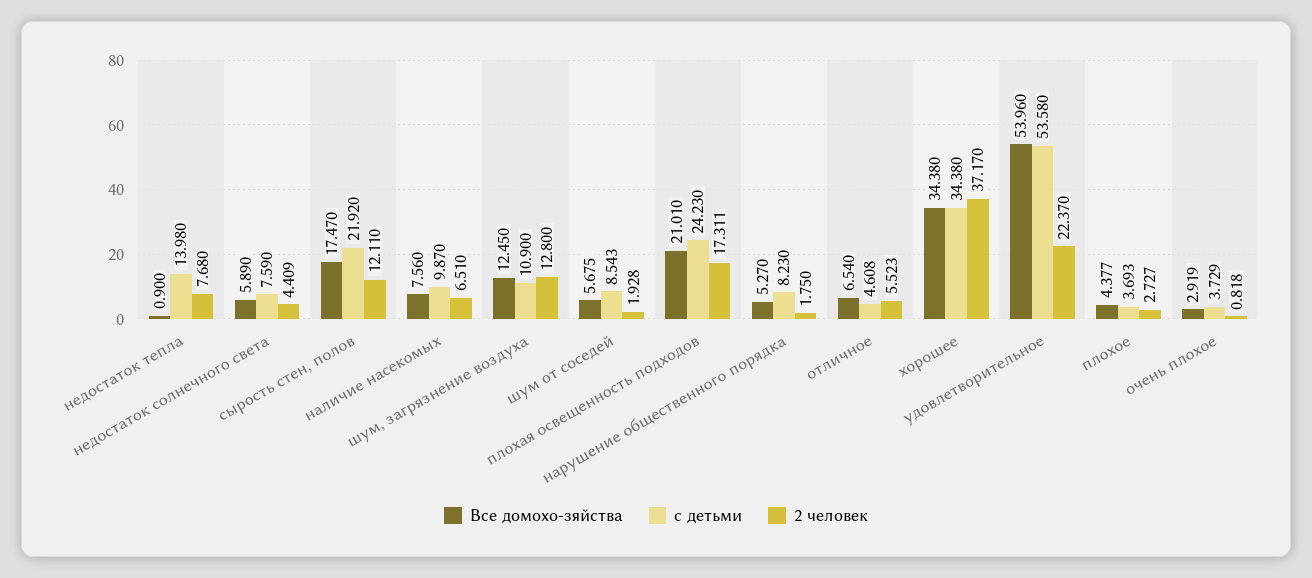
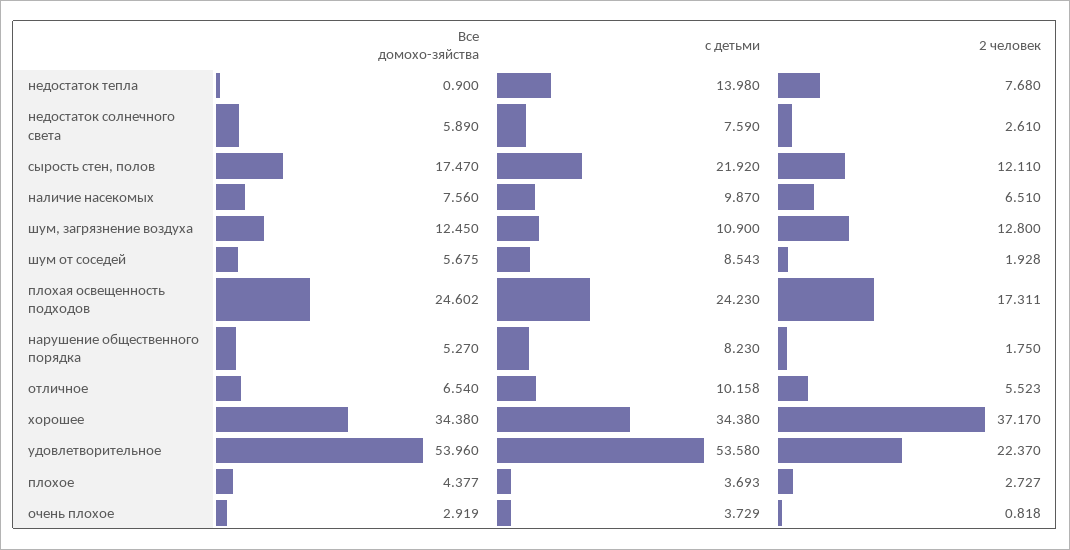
  {
    "Все домохо-зяйства": {
      "недостаток тепла": 0.9,
      "недостаток солнечного света": 5.89,
      "сырость стен, полов": 17.47,
      "наличие насекомых": 7.56,
      "шум, загрязнение воздуха": 12.45,
      "шум от соседей": 5.675,
-     "плохая освещенность подходов": 21.01,
+     "плохая освещенность подходов": 24.602,
      "нарушение общественного порядка": 5.27,
      "отличное": 6.54,
      "хорошее": 34.38,
      "удовлетворительное": 53.96,
      "плохое": 4.377,
      "очень плохое": 2.919
    },
    "с детьми": {
      "недостаток тепла": 13.98,
      "недостаток солнечного света": 7.59,
      "сырость стен, полов": 21.92,
      "наличие насекомых": 9.87,
      "шум, загрязнение воздуха": 10.9,
      "шум от соседей": 8.543,
      "плохая освещенность подходов": 24.23,
      "нарушение общественного порядка": 8.23,
-     "отличное": 4.608,
+     "отличное": 10.158,
      "хорошее": 34.38,
      "удовлетворительное": 53.58,
      "плохое": 3.693,
      "очень плохое": 3.729
    },
    "2 человек": {
      "недостаток тепла": 7.68,
-     "недостаток солнечного света": 4.409,
+     "недостаток солнечного света": 2.61,
      "сырость стен, полов": 12.11,
      "наличие насекомых": 6.51,
      "шум, загрязнение воздуха": 12.8,
      "шум от соседей": 1.928,
      "плохая освещенность подходов": 17.311,
      "нарушение общественного порядка": 1.75,
      "отличное": 5.523,
      "хорошее": 37.17,
      "удовлетворительное": 22.37,
      "плохое": 2.727,
      "очень плохое": 0.818
    }
  }

